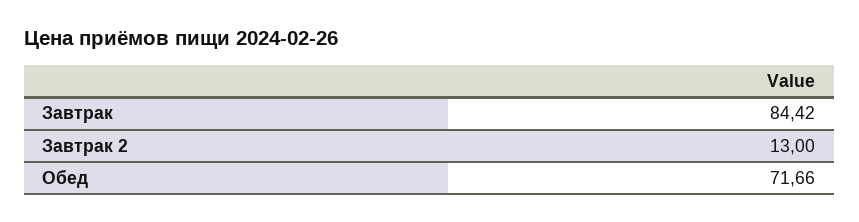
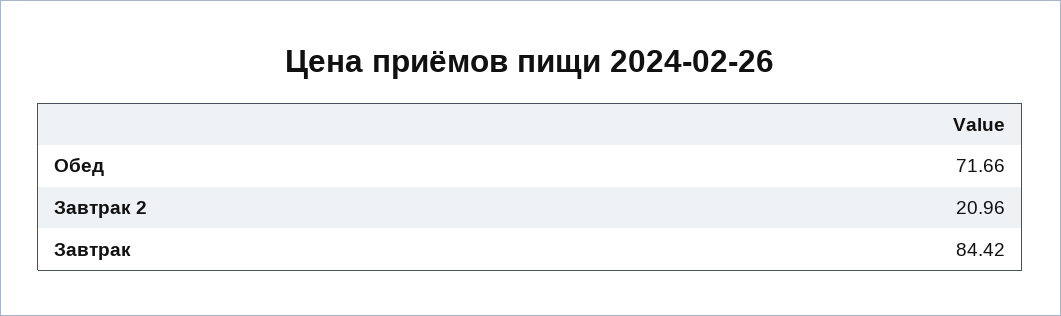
  {
    "Завтрак": 84.42,
-   "Завтрак 2": 13,
+   "Завтрак 2": 20.96,
    "Обед": 71.66
  }

